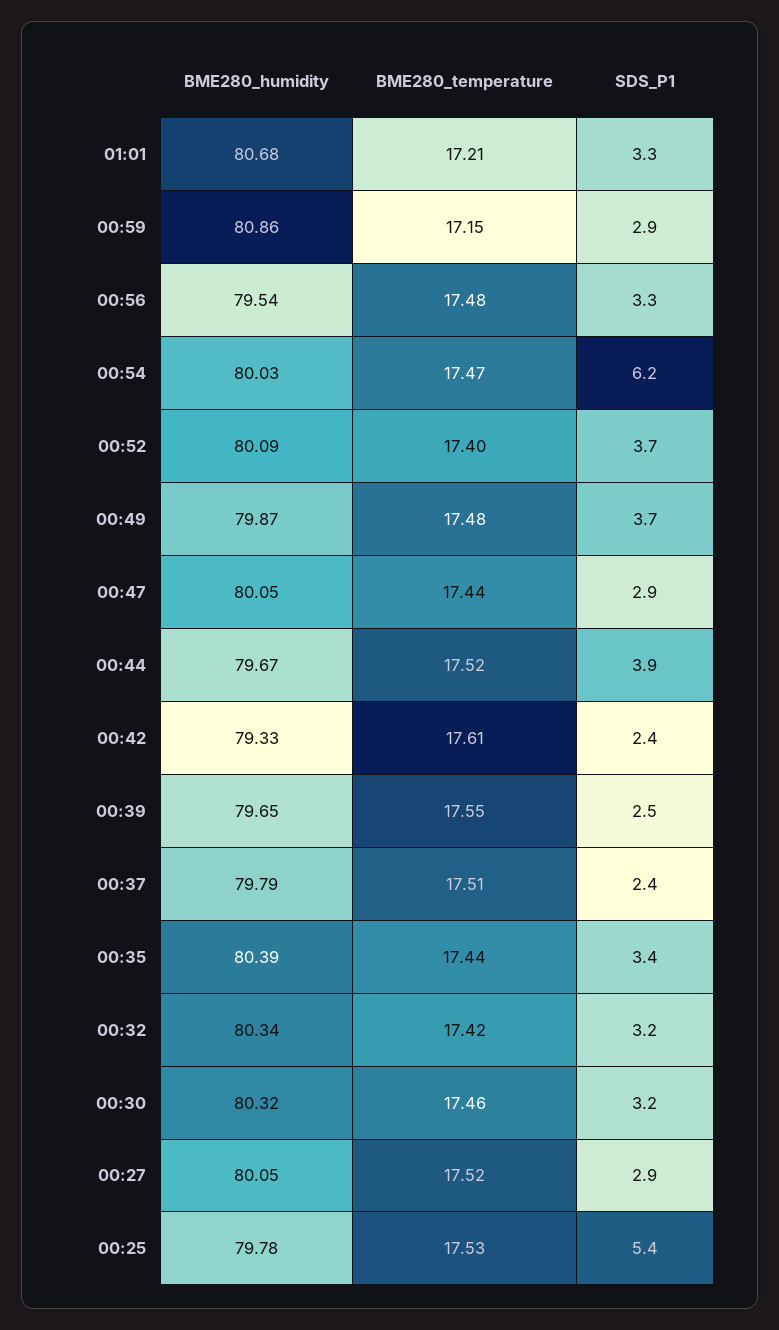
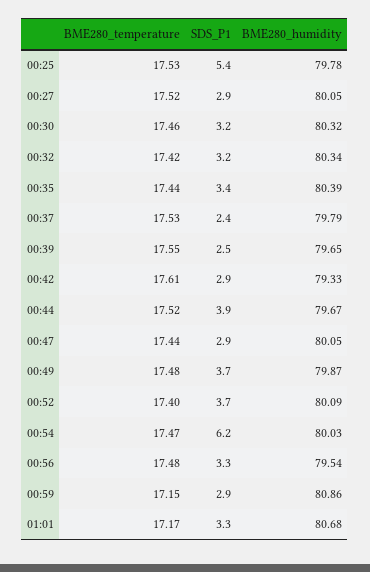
  {
    "BME280_humidity": {
      "01:01": 80.68,
      "00:59": 80.86,
      "00:56": 79.54,
      "00:54": 80.03,
      "00:52": 80.09,
      "00:49": 79.87,
      "00:47": 80.05,
      "00:44": 79.67,
      "00:42": 79.33,
      "00:39": 79.65,
      "00:37": 79.79,
      "00:35": 80.39,
      "00:32": 80.34,
      "00:30": 80.32,
      "00:27": 80.05,
      "00:25": 79.78
    },
    "BME280_temperature": {
-     "01:01": 17.21,
+     "01:01": 17.17,
      "00:59": 17.15,
      "00:56": 17.48,
      "00:54": 17.47,
      "00:52": 17.4,
      "00:49": 17.48,
      "00:47": 17.44,
      "00:44": 17.52,
      "00:42": 17.61,
      "00:39": 17.55,
-     "00:37": 17.51,
+     "00:37": 17.53,
      "00:35": 17.44,
      "00:32": 17.42,
      "00:30": 17.46,
      "00:27": 17.52,
      "00:25": 17.53
    },
    "SDS_P1": {
      "01:01": 3.3,
      "00:59": 2.9,
      "00:56": 3.3,
      "00:54": 6.2,
      "00:52": 3.7,
      "00:49": 3.7,
      "00:47": 2.9,
      "00:44": 3.9,
-     "00:42": 2.4,
+     "00:42": 2.9,
      "00:39": 2.5,
      "00:37": 2.4,
      "00:35": 3.4,
      "00:32": 3.2,
      "00:30": 3.2,
      "00:27": 2.9,
      "00:25": 5.4
    }
  }

